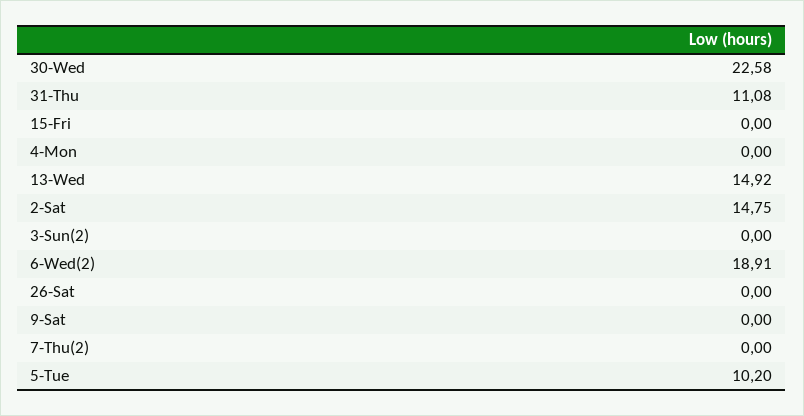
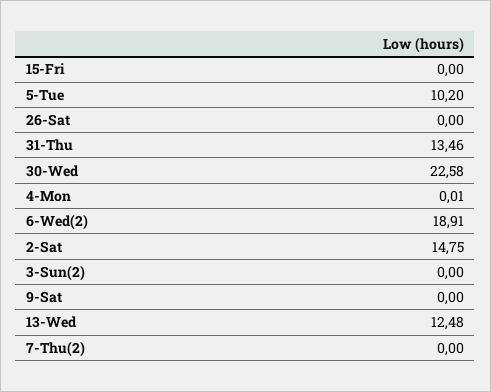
  {
    "30-Wed": 22.58,
-   "31-Thu": 11.08,
+   "31-Thu": 13.46,
    "15-Fri": 0,
-   "4-Mon": 0,
+   "4-Mon": 0.01,
-   "13-Wed": 14.92,
+   "13-Wed": 12.48,
    "2-Sat": 14.75,
    "3-Sun(2)": 0,
    "6-Wed(2)": 18.91,
    "26-Sat": 0,
    "9-Sat": 0,
    "7-Thu(2)": 0,
    "5-Tue": 10.2
  }

